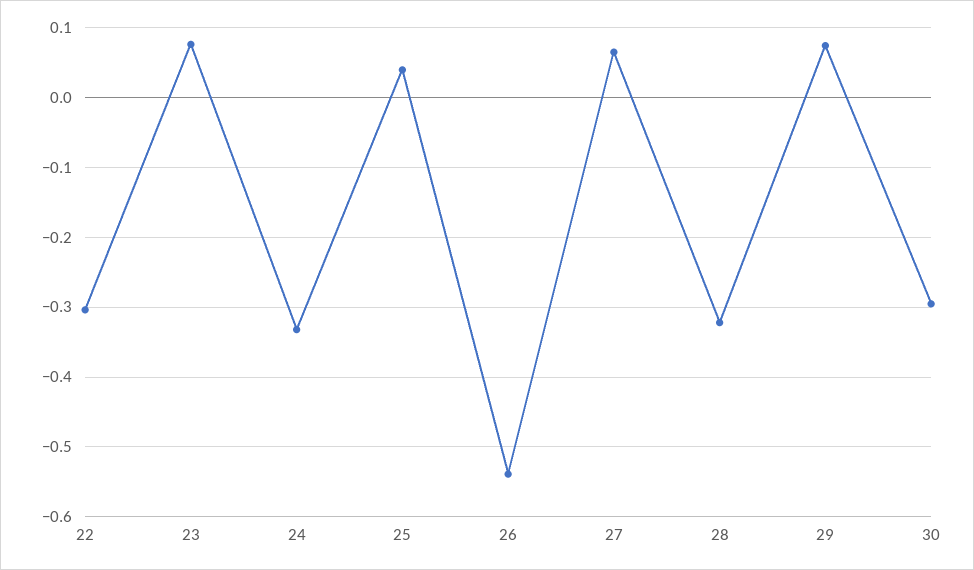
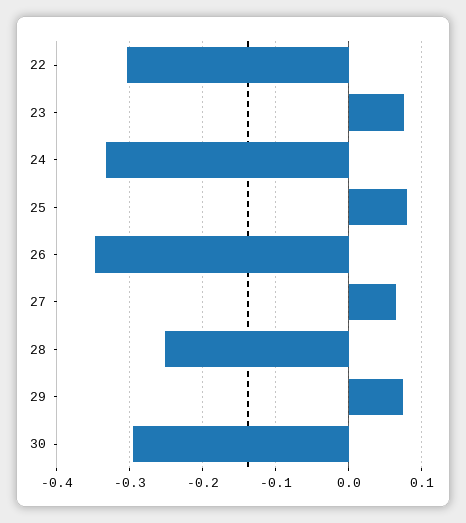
  {
    "22": -0.3,
    "23": 0.08,
    "24": -0.33,
-   "25": 0.04,
+   "25": 0.08,
-   "26": -0.54,
+   "26": -0.35,
    "27": 0.07,
-   "28": -0.32,
+   "28": -0.25,
    "29": 0.07,
    "30": -0.3
  }

